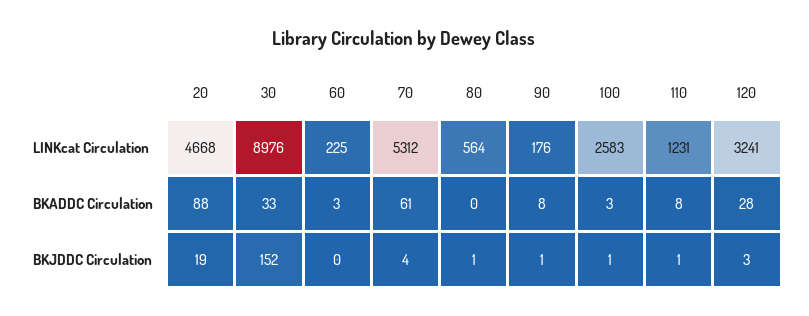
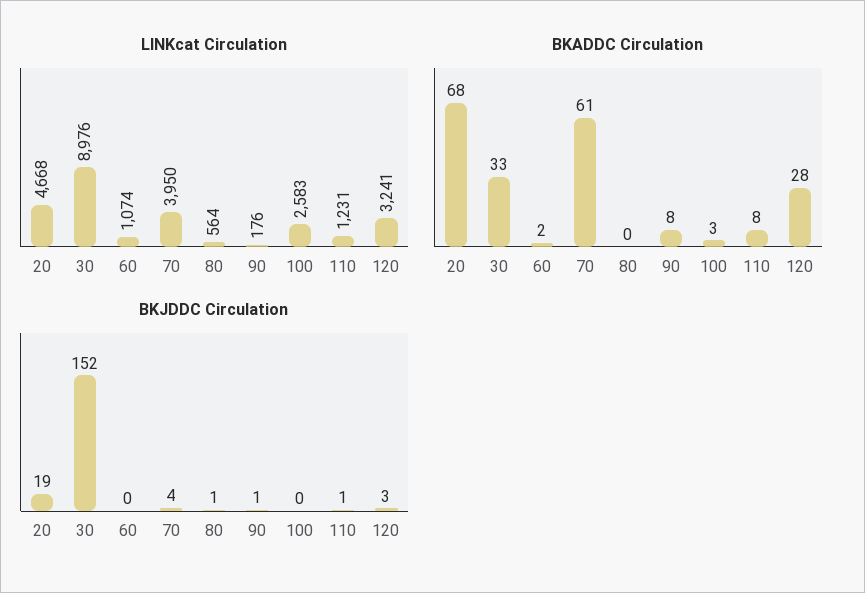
  {
    "LINKcat Circulation": {
      "20": 4668,
      "30": 8976,
-     "60": 225,
+     "60": 1074,
-     "70": 5312,
+     "70": 3950,
      "80": 564,
      "90": 176,
      "100": 2583,
      "110": 1231,
      "120": 3241
    },
    "BKADDC Circulation": {
-     "20": 88,
+     "20": 68,
      "30": 33,
-     "60": 3,
+     "60": 2,
      "70": 61,
      "80": 0,
      "90": 8,
      "100": 3,
      "110": 8,
      "120": 28
    },
    "BKJDDC Circulation": {
      "20": 19,
      "30": 152,
      "60": 0,
      "70": 4,
      "80": 1,
      "90": 1,
-     "100": 1,
+     "100": 0,
      "110": 1,
      "120": 3
    }
  }

